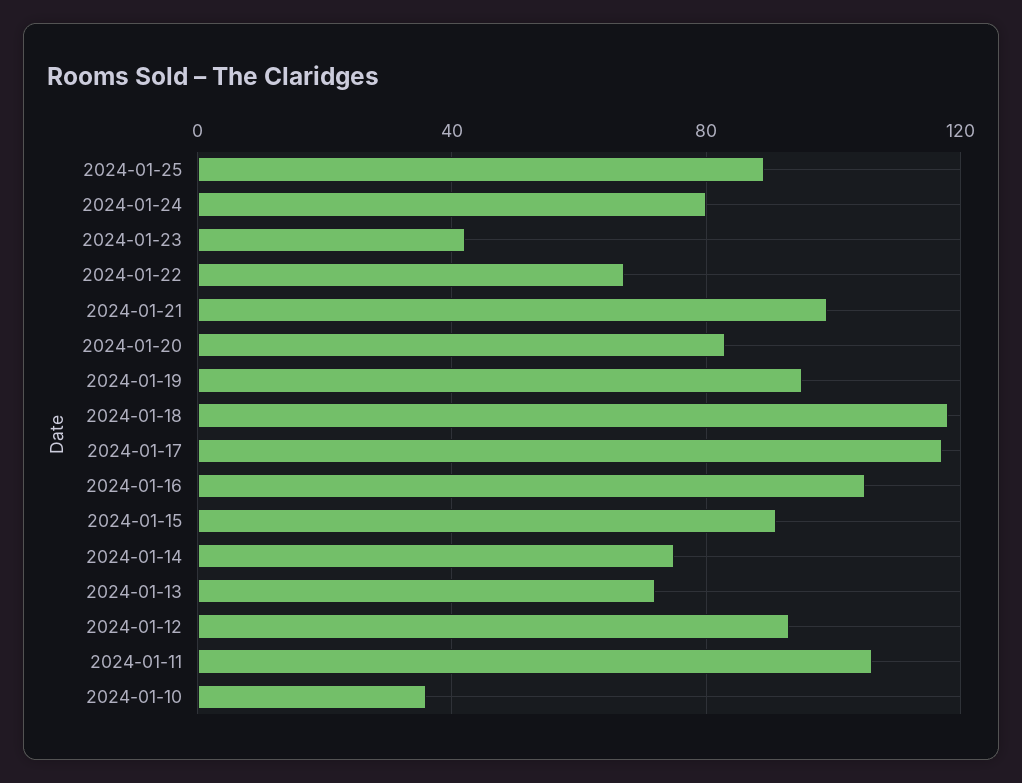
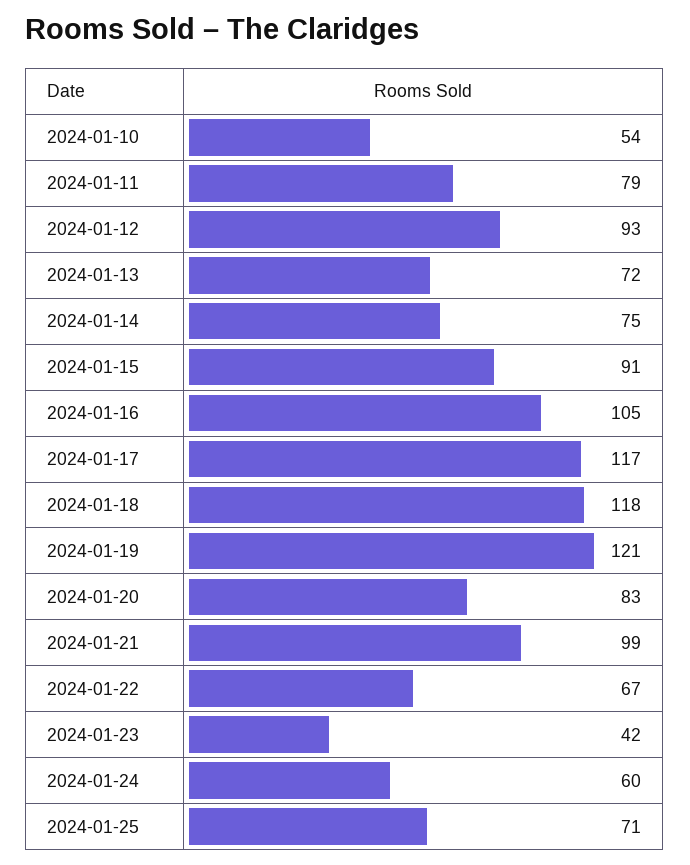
  {
-   "2024-01-25": 90,
+   "2024-01-25": 71,
-   "2024-01-24": 80,
+   "2024-01-24": 60,
    "2024-01-23": 42,
    "2024-01-22": 67,
    "2024-01-21": 99,
    "2024-01-20": 83,
-   "2024-01-19": 95,
+   "2024-01-19": 121,
    "2024-01-18": 118,
    "2024-01-17": 117,
    "2024-01-16": 105,
    "2024-01-15": 91,
    "2024-01-14": 75,
    "2024-01-13": 72,
    "2024-01-12": 93,
-   "2024-01-11": 105,
+   "2024-01-11": 79,
-   "2024-01-10": 35
+   "2024-01-10": 54
  }

